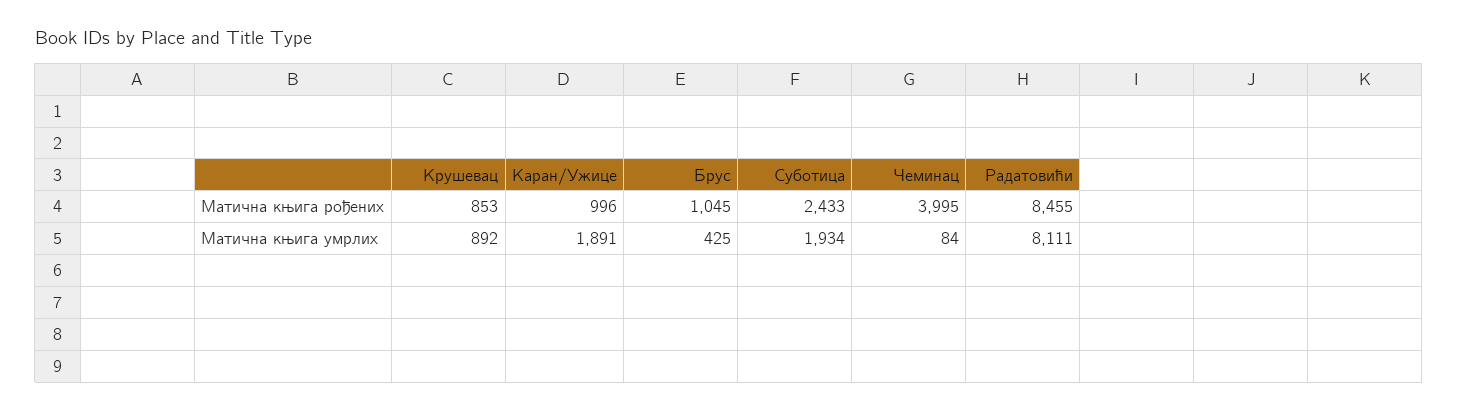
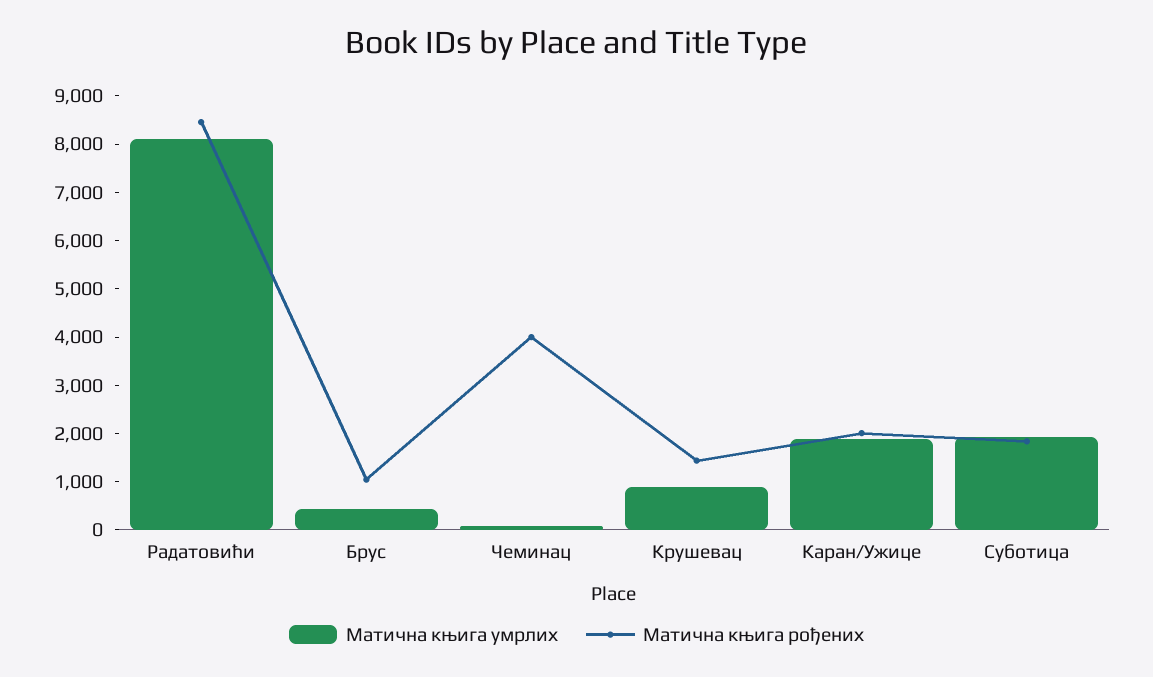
  {
    "Матична књига рођених": {
-     "Крушевац": 853,
+     "Крушевац": 1400,
-     "Каран/Ужице": 996,
+     "Каран/Ужице": 2000,
      "Брус": 1045,
-     "Суботица": 2433,
+     "Суботица": 1800,
      "Чеминац": 3995,
      "Радатовићи": 8455
    },
    "Матична књига умрлих": {
      "Крушевац": 892,
      "Каран/Ужице": 1891,
      "Брус": 425,
      "Суботица": 1934,
      "Чеминац": 84,
      "Радатовићи": 8111
    }
  }

